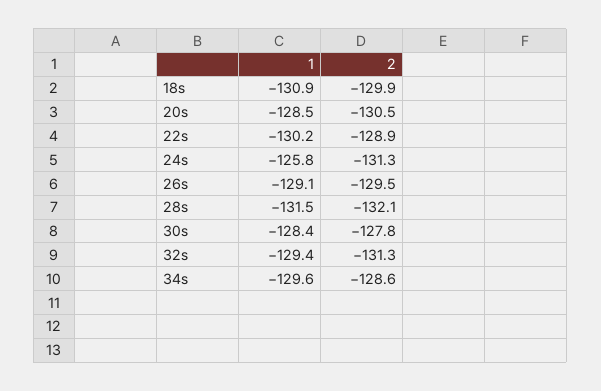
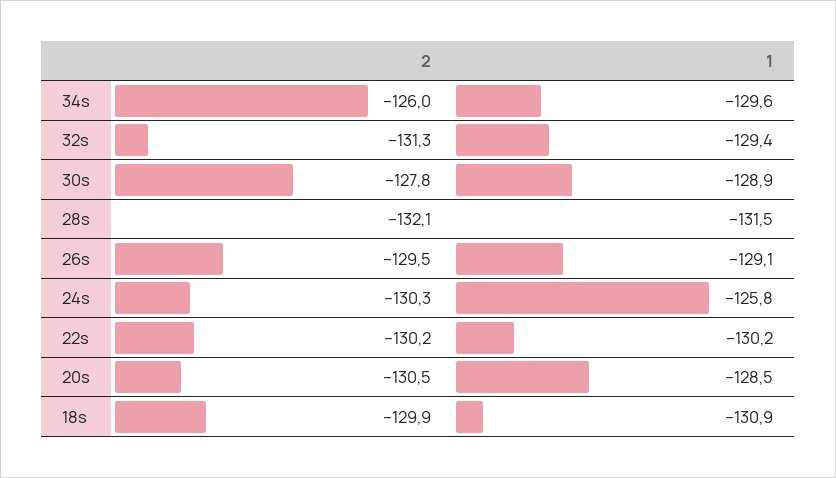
  {
    "1": {
      "18s": -130.9,
      "20s": -128.5,
      "22s": -130.2,
      "24s": -125.8,
      "26s": -129.1,
      "28s": -131.5,
-     "30s": -128.4,
+     "30s": -128.9,
      "32s": -129.4,
      "34s": -129.6
    },
    "2": {
      "18s": -129.9,
      "20s": -130.5,
-     "22s": -128.9,
+     "22s": -130.2,
-     "24s": -131.3,
+     "24s": -130.3,
      "26s": -129.5,
      "28s": -132.1,
      "30s": -127.8,
      "32s": -131.3,
-     "34s": -128.6
+     "34s": -126
    }
  }

